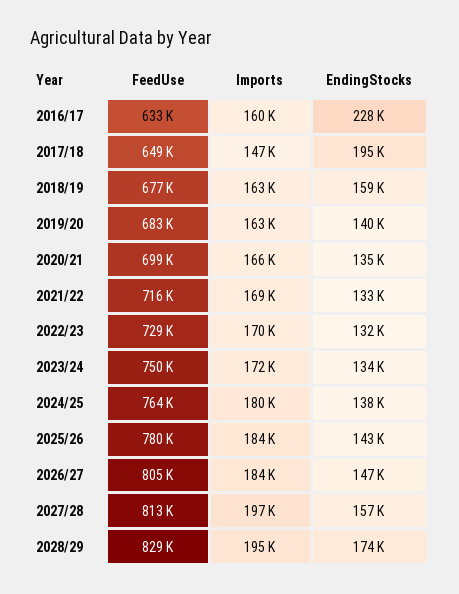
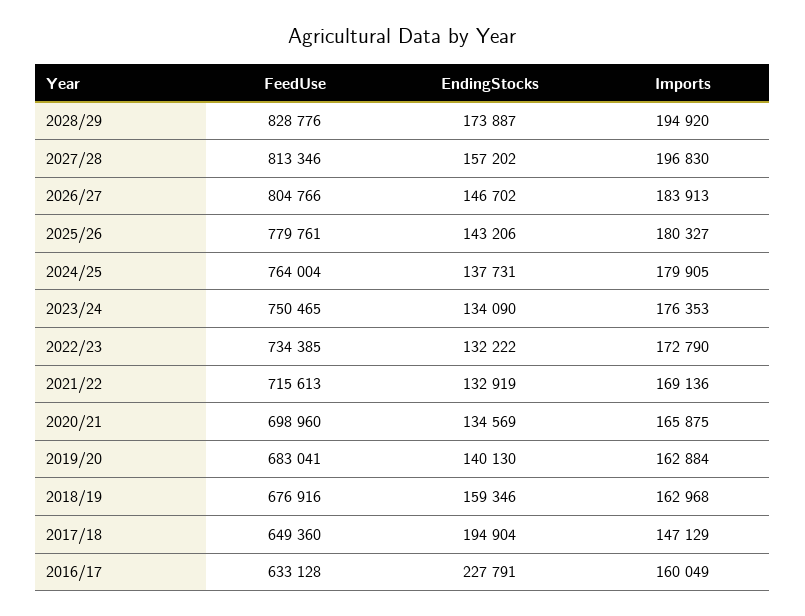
  {
    "FeedUse": {
      "2016/17": 633128,
      "2017/18": 649360,
      "2018/19": 676916,
      "2019/20": 683041,
      "2020/21": 698960,
      "2021/22": 715613,
-     "2022/23": 729000,
+     "2022/23": 734385,
      "2023/24": 750465,
      "2024/25": 764004,
      "2025/26": 779761,
      "2026/27": 804766,
      "2027/28": 813346,
      "2028/29": 828776
    },
    "Imports": {
      "2016/17": 160049,
      "2017/18": 147129,
      "2018/19": 162968,
      "2019/20": 162884,
      "2020/21": 165875,
      "2021/22": 169136,
-     "2022/23": 170000,
+     "2022/23": 172790,
-     "2023/24": 172000,
+     "2023/24": 176353,
      "2024/25": 179905,
-     "2025/26": 184000,
+     "2025/26": 180327,
      "2026/27": 183913,
      "2027/28": 196830,
      "2028/29": 194920
    },
    "EndingStocks": {
      "2016/17": 227791,
      "2017/18": 194904,
      "2018/19": 159346,
      "2019/20": 140130,
      "2020/21": 134569,
      "2021/22": 132919,
      "2022/23": 132222,
      "2023/24": 134090,
      "2024/25": 137731,
      "2025/26": 143206,
      "2026/27": 146702,
      "2027/28": 157202,
      "2028/29": 173887
    }
  }

